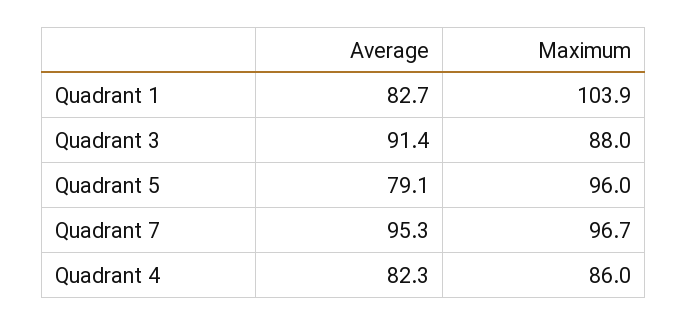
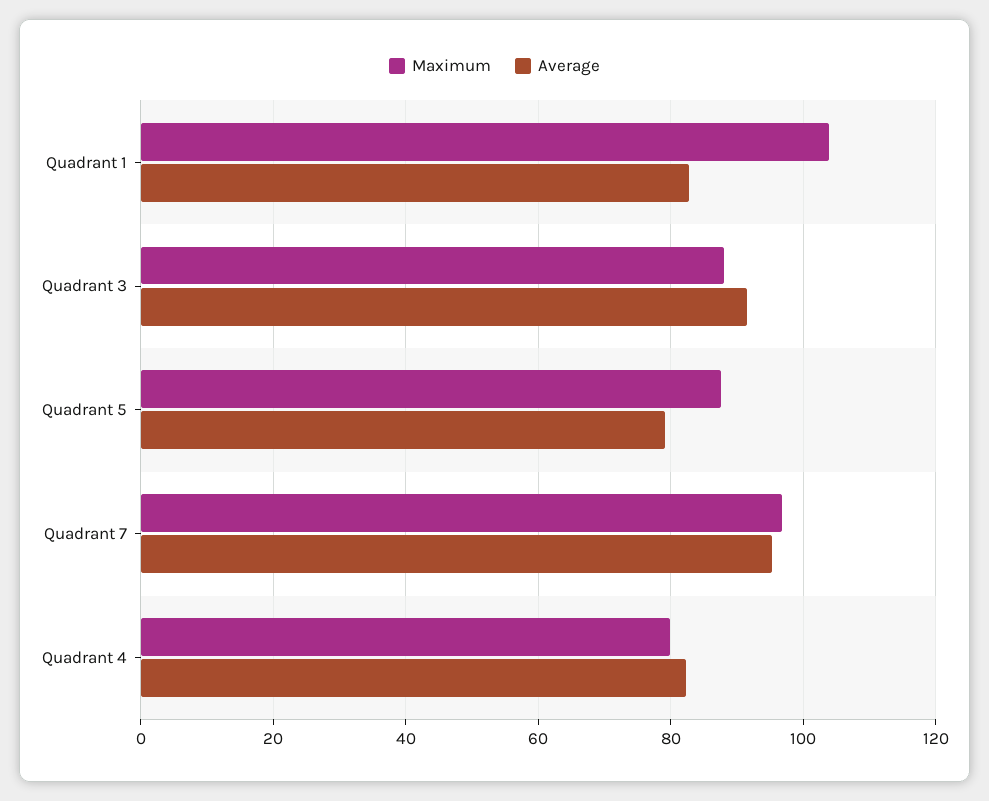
  {
    "Average": {
      "Quadrant 1": 82.7,
      "Quadrant 3": 91.4,
      "Quadrant 5": 79.1,
      "Quadrant 7": 95.3,
      "Quadrant 4": 82.3
    },
    "Maximum": {
      "Quadrant 1": 103.9,
      "Quadrant 3": 88,
-     "Quadrant 5": 96,
+     "Quadrant 5": 88,
      "Quadrant 7": 96.7,
-     "Quadrant 4": 86
+     "Quadrant 4": 80
    }
  }

